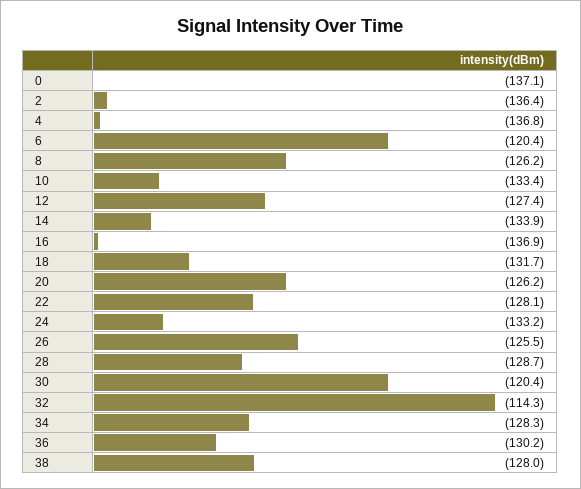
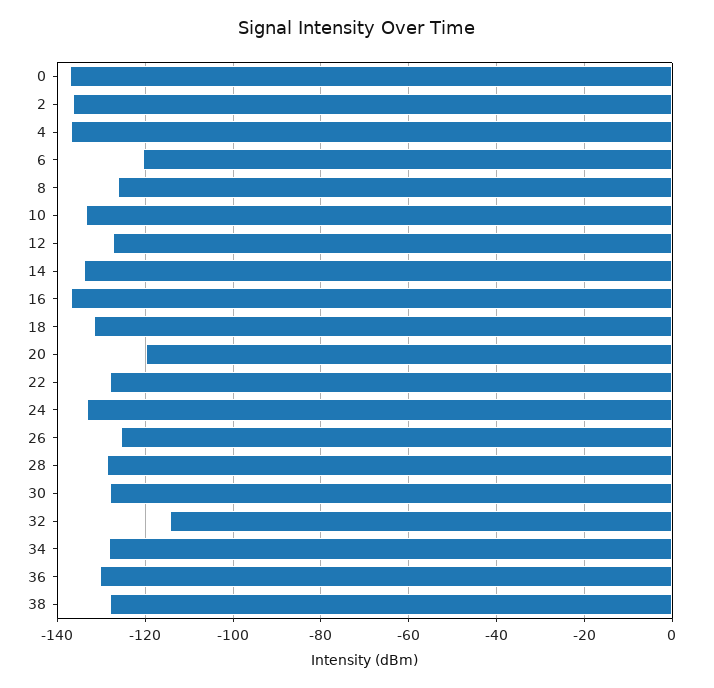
  {
    "0": -137.1,
    "2": -136.4,
    "4": -136.8,
    "6": -120.4,
    "8": -126.2,
    "10": -133.4,
    "12": -127.4,
    "14": -133.9,
    "16": -136.9,
    "18": -131.7,
-   "20": -126.2,
+   "20": -120,
    "22": -128.1,
    "24": -133.2,
    "26": -125.5,
    "28": -128.7,
-   "30": -120.4,
+   "30": -128,
    "32": -114.3,
    "34": -128.3,
    "36": -130.2,
    "38": -128
  }

